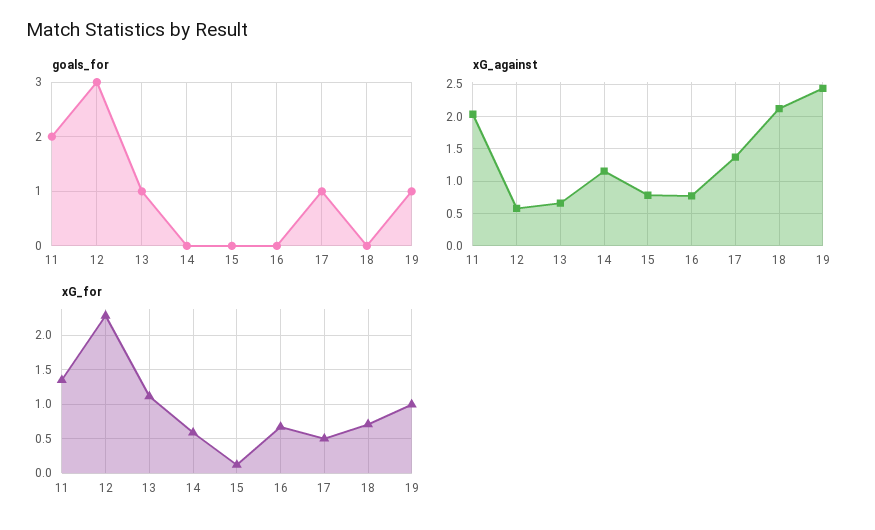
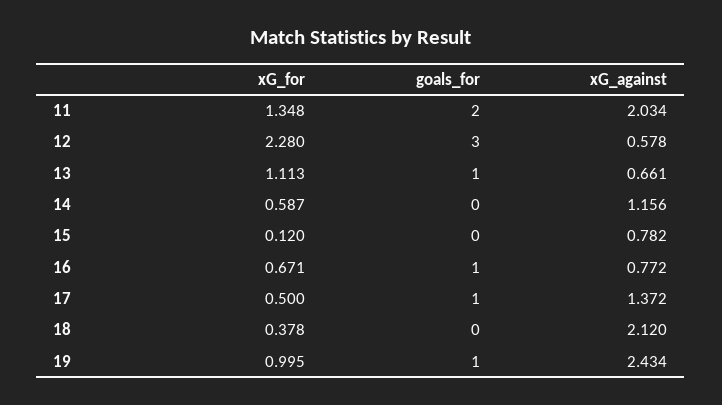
  {
    "goals_for": {
      "11": 2,
      "12": 3,
      "13": 1,
      "14": 0,
      "15": 0,
-     "16": 0,
+     "16": 1,
      "17": 1,
      "18": 0,
      "19": 1
    },
    "xG_against": {
      "11": 2.034,
      "12": 0.578,
      "13": 0.661,
      "14": 1.156,
      "15": 0.782,
      "16": 0.772,
      "17": 1.372,
      "18": 2.12,
      "19": 2.434
    },
    "xG_for": {
      "11": 1.348,
      "12": 2.28,
      "13": 1.113,
      "14": 0.587,
      "15": 0.12,
      "16": 0.671,
      "17": 0.5,
-     "18": 0.7,
+     "18": 0.378,
      "19": 0.995
    }
  }

